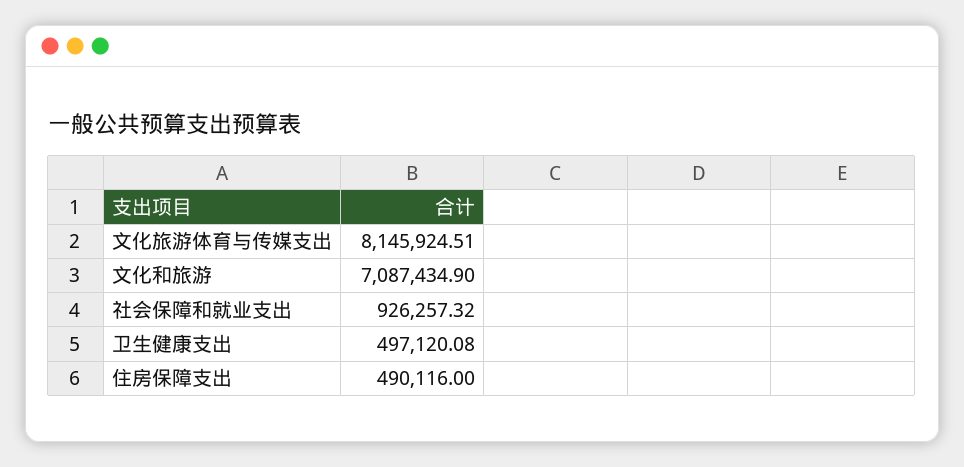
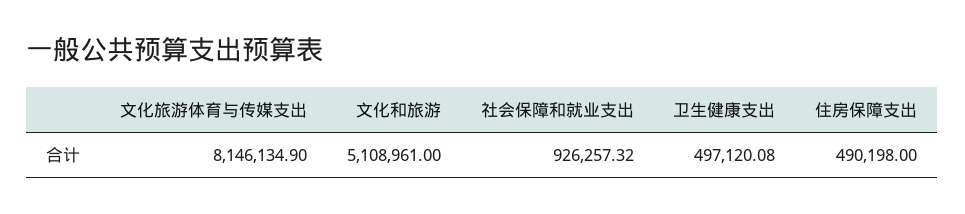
  {
-   "文化旅游体育与传媒支出": 8145924.51,
+   "文化旅游体育与传媒支出": 8146134.9,
-   "文化和旅游": 7087434.9,
+   "文化和旅游": 5108961,
    "社会保障和就业支出": 926257.32,
    "卫生健康支出": 497120.08,
-   "住房保障支出": 490116
+   "住房保障支出": 490198
  }

